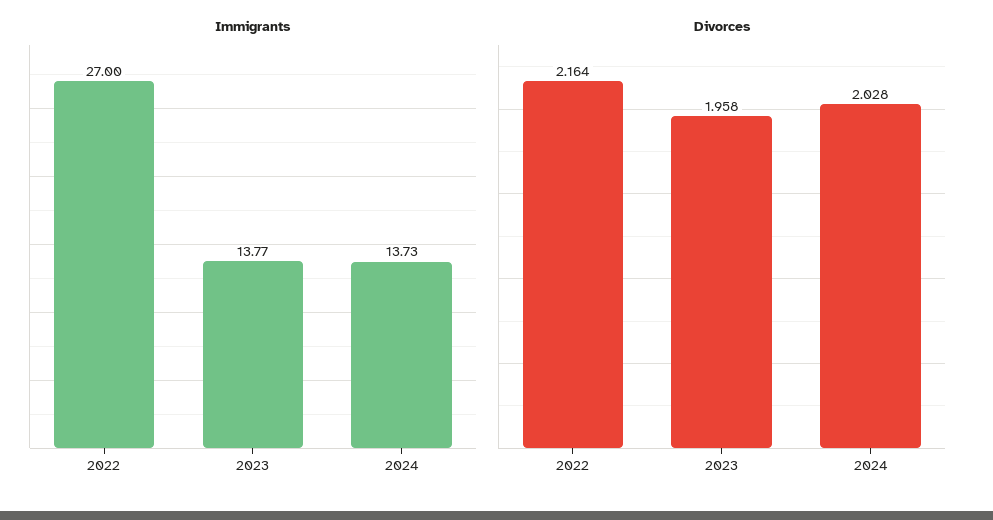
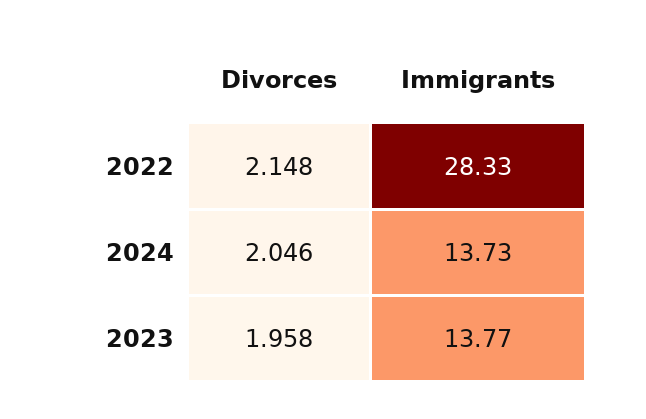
  {
    "Immigrants": {
-     "2022": 27,
+     "2022": 28.33,
      "2023": 13.77,
      "2024": 13.73
    },
    "Divorces": {
-     "2022": 2.164,
+     "2022": 2.148,
      "2023": 1.958,
-     "2024": 2.028
+     "2024": 2.046
    }
  }

